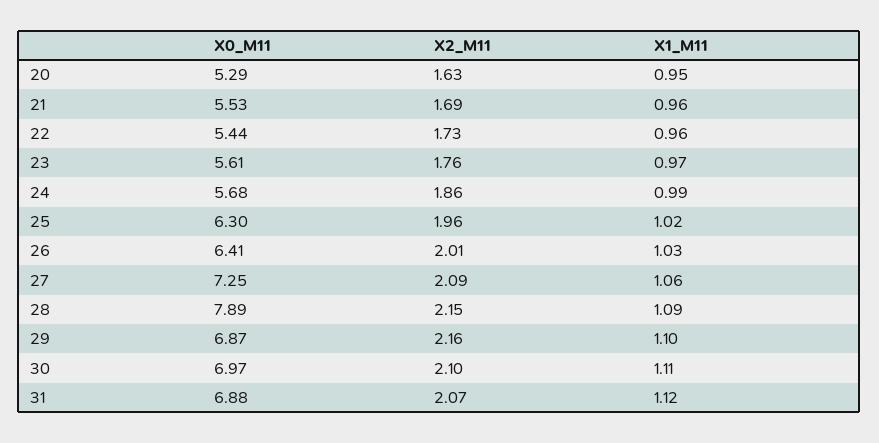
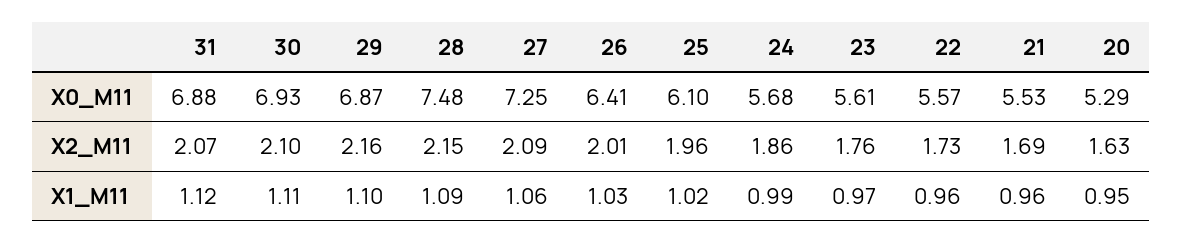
  {
    "X0_M11": {
      "20": 5.29,
      "21": 5.53,
-     "22": 5.44,
+     "22": 5.57,
      "23": 5.61,
      "24": 5.68,
-     "25": 6.3,
+     "25": 6.1,
      "26": 6.41,
      "27": 7.25,
-     "28": 7.89,
+     "28": 7.48,
      "29": 6.87,
-     "30": 6.97,
+     "30": 6.93,
      "31": 6.88
    },
    "X2_M11": {
      "20": 1.63,
      "21": 1.69,
      "22": 1.73,
      "23": 1.76,
      "24": 1.86,
      "25": 1.96,
      "26": 2.01,
      "27": 2.09,
      "28": 2.15,
      "29": 2.16,
      "30": 2.1,
      "31": 2.07
    },
    "X1_M11": {
      "20": 0.95,
      "21": 0.96,
      "22": 0.96,
      "23": 0.97,
      "24": 0.99,
      "25": 1.02,
      "26": 1.03,
      "27": 1.06,
      "28": 1.09,
      "29": 1.1,
      "30": 1.11,
      "31": 1.12
    }
  }

